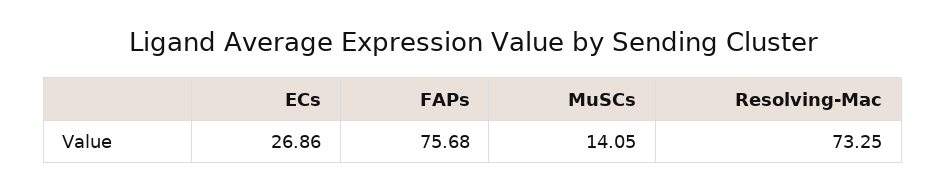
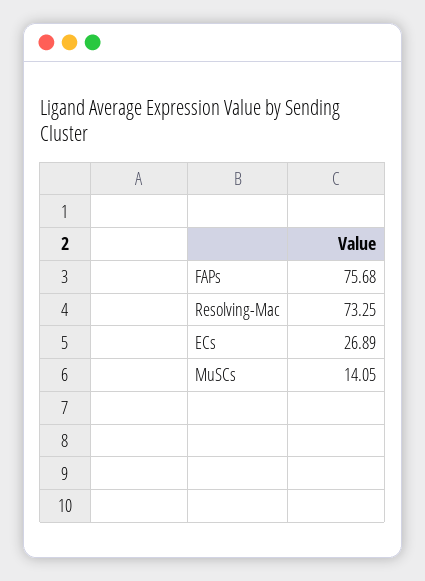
  {
-   "ECs": 26.86,
+   "ECs": 26.89,
    "FAPs": 75.68,
    "MuSCs": 14.05,
    "Resolving-Mac": 73.25
  }

